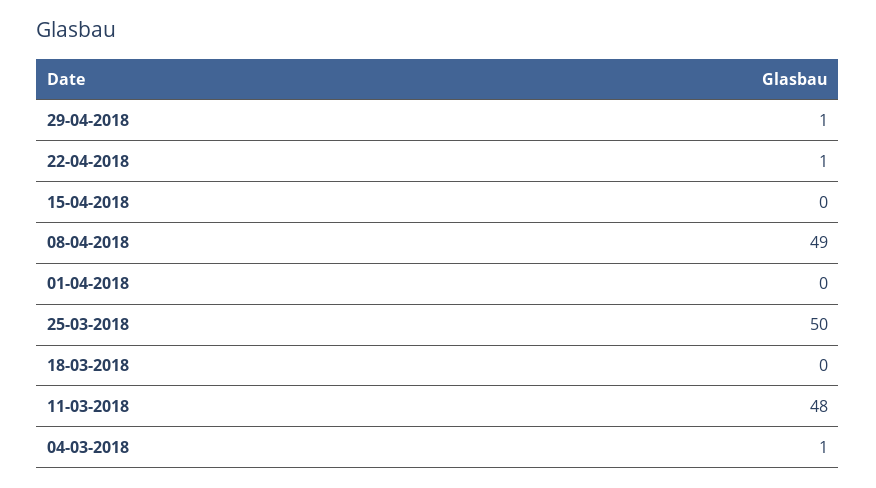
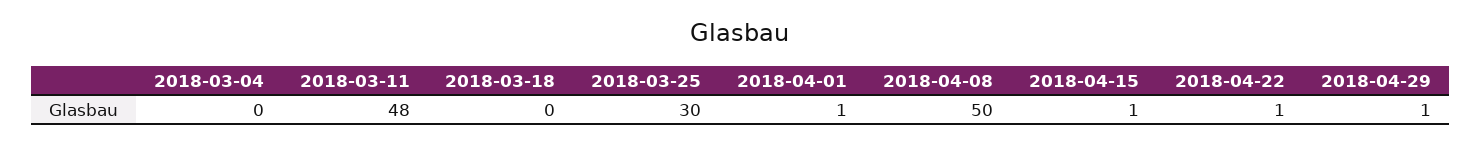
  {
    "29-04-2018": 1,
    "22-04-2018": 1,
-   "15-04-2018": 0,
+   "15-04-2018": 1,
-   "08-04-2018": 49,
+   "08-04-2018": 50,
-   "01-04-2018": 0,
+   "01-04-2018": 1,
-   "25-03-2018": 50,
+   "25-03-2018": 30,
    "18-03-2018": 0,
    "11-03-2018": 48,
-   "04-03-2018": 1
+   "04-03-2018": 0
  }

